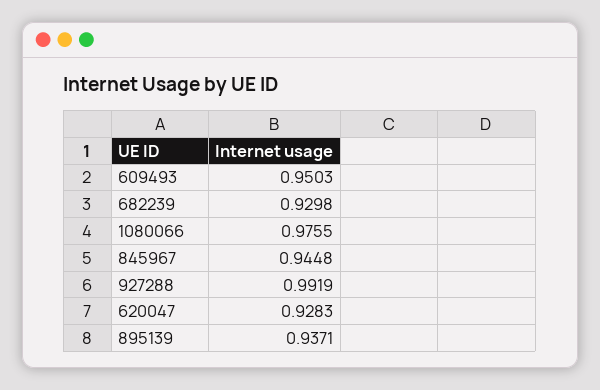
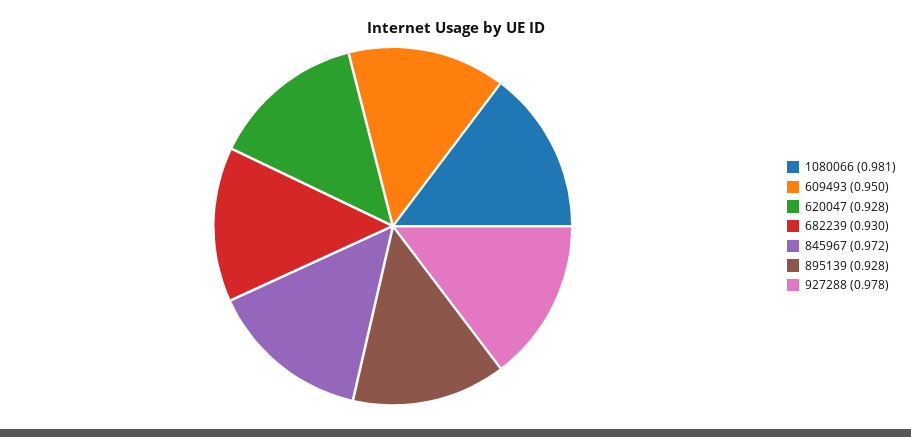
  {
    "609493": 0.9503,
    "682239": 0.9298,
-   "1080066": 0.9755,
+   "1080066": 0.981,
-   "845967": 0.9448,
+   "845967": 0.972,
-   "927288": 0.9919,
+   "927288": 0.978,
    "620047": 0.9283,
-   "895139": 0.9371
+   "895139": 0.928
  }

